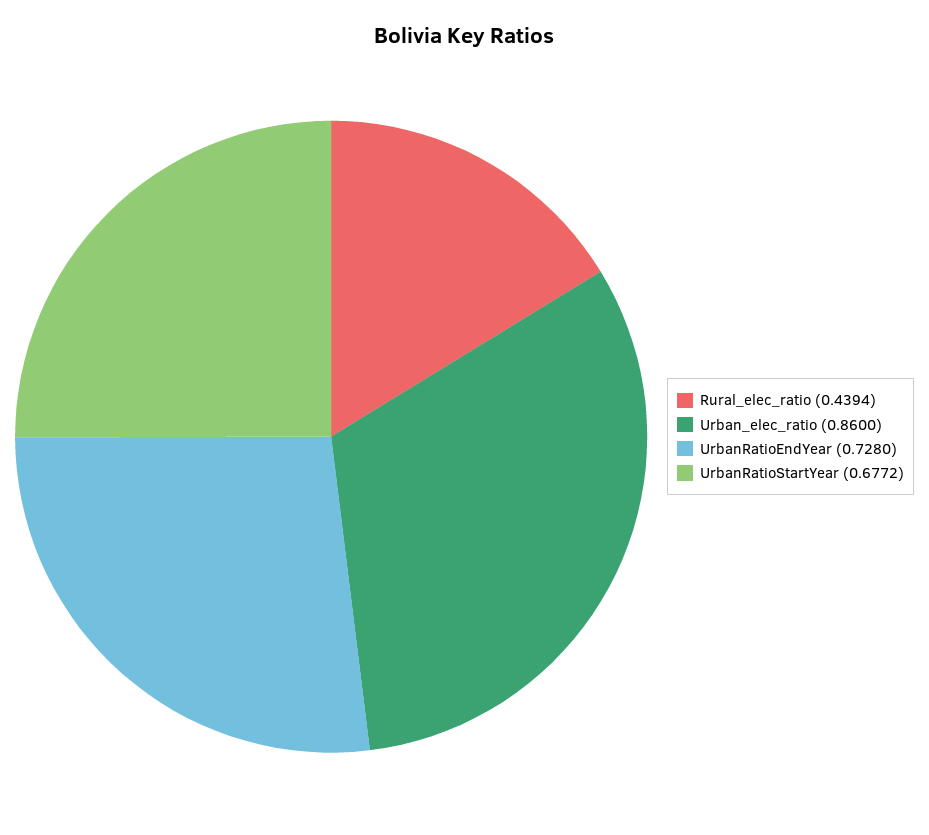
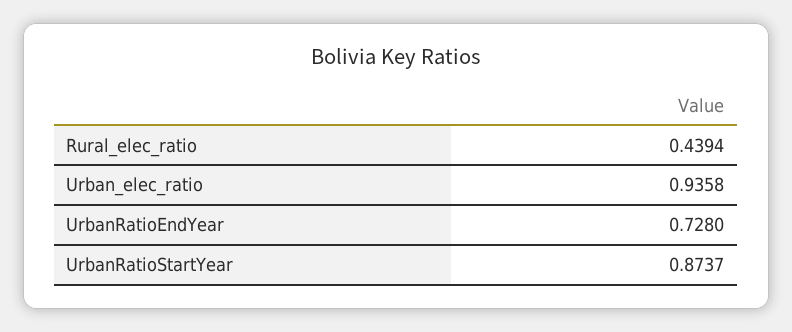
  {
    "Rural_elec_ratio": 0.4394,
-   "Urban_elec_ratio": 0.86,
+   "Urban_elec_ratio": 0.9358,
    "UrbanRatioEndYear": 0.728,
-   "UrbanRatioStartYear": 0.6772
+   "UrbanRatioStartYear": 0.8737
  }

